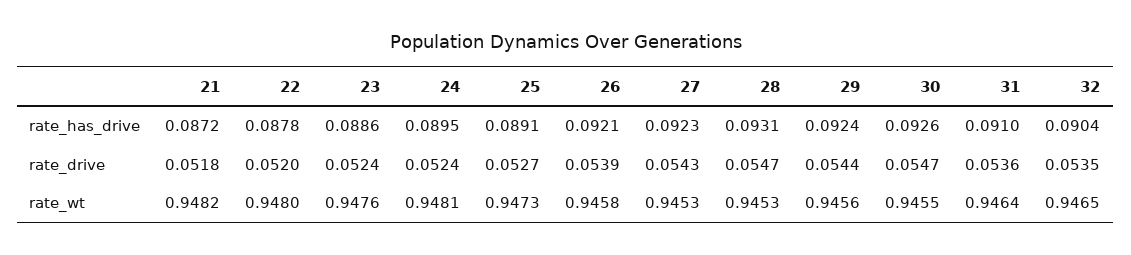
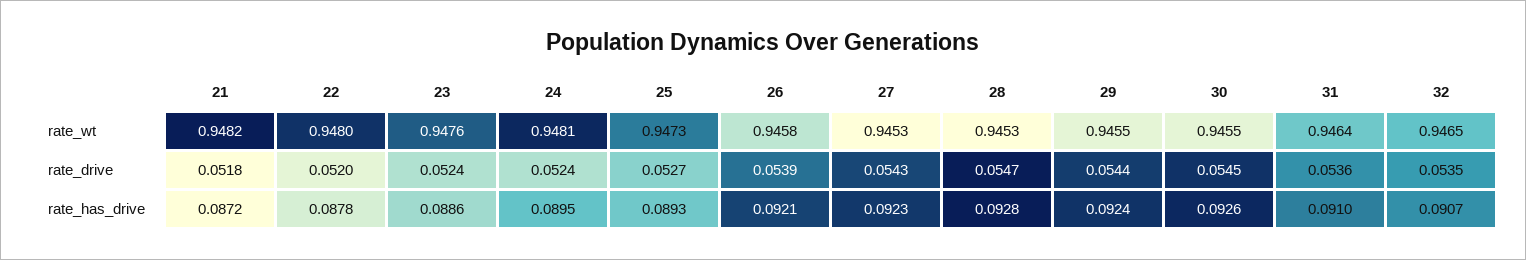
  {
    "21": {
      "rate_has_drive": 0.0872,
      "rate_drive": 0.0518,
      "rate_wt": 0.9482
    },
    "22": {
      "rate_has_drive": 0.0878,
      "rate_drive": 0.052,
      "rate_wt": 0.948
    },
    "23": {
      "rate_has_drive": 0.0886,
      "rate_drive": 0.0524,
      "rate_wt": 0.9476
    },
    "24": {
      "rate_has_drive": 0.0895,
      "rate_drive": 0.0524,
      "rate_wt": 0.9481
    },
    "25": {
-     "rate_has_drive": 0.0891,
+     "rate_has_drive": 0.0893,
      "rate_drive": 0.0527,
      "rate_wt": 0.9473
    },
    "26": {
      "rate_has_drive": 0.0921,
      "rate_drive": 0.0539,
      "rate_wt": 0.9458
    },
    "27": {
      "rate_has_drive": 0.0923,
      "rate_drive": 0.0543,
      "rate_wt": 0.9453
    },
    "28": {
-     "rate_has_drive": 0.0931,
+     "rate_has_drive": 0.0928,
      "rate_drive": 0.0547,
      "rate_wt": 0.9453
    },
    "29": {
      "rate_has_drive": 0.0924,
      "rate_drive": 0.0544,
-     "rate_wt": 0.9456
+     "rate_wt": 0.9455
    },
    "30": {
      "rate_has_drive": 0.0926,
-     "rate_drive": 0.0547,
+     "rate_drive": 0.0545,
      "rate_wt": 0.9455
    },
    "31": {
      "rate_has_drive": 0.091,
      "rate_drive": 0.0536,
      "rate_wt": 0.9464
    },
    "32": {
-     "rate_has_drive": 0.0904,
+     "rate_has_drive": 0.0907,
      "rate_drive": 0.0535,
      "rate_wt": 0.9465
    }
  }

